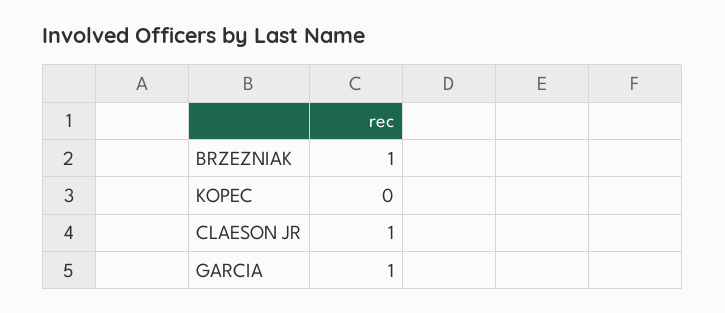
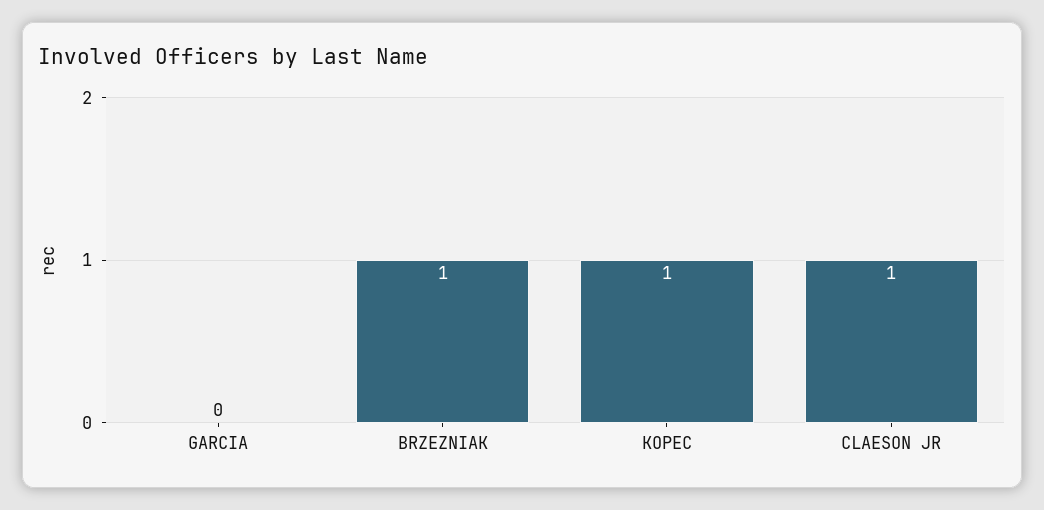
  {
    "BRZEZNIAK": 1,
-   "KOPEC": 0,
+   "KOPEC": 1,
    "CLAESON JR": 1,
-   "GARCIA": 1
+   "GARCIA": 0
  }

